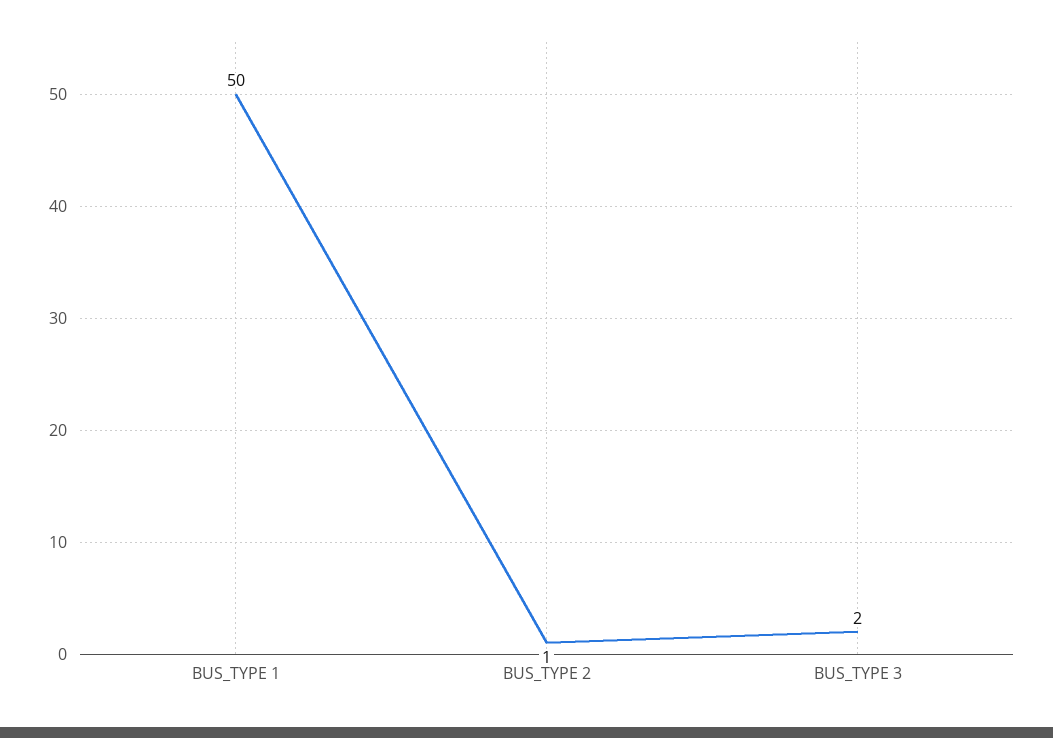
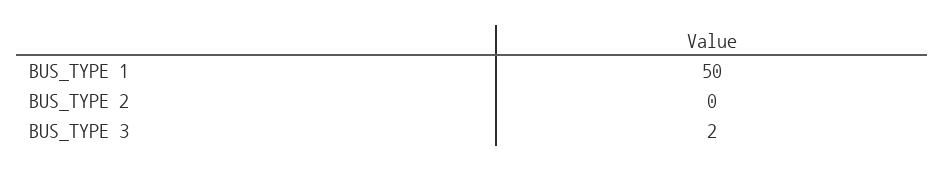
  {
    "BUS_TYPE 1": 50,
-   "BUS_TYPE 2": 1,
+   "BUS_TYPE 2": 0,
    "BUS_TYPE 3": 2
  }

